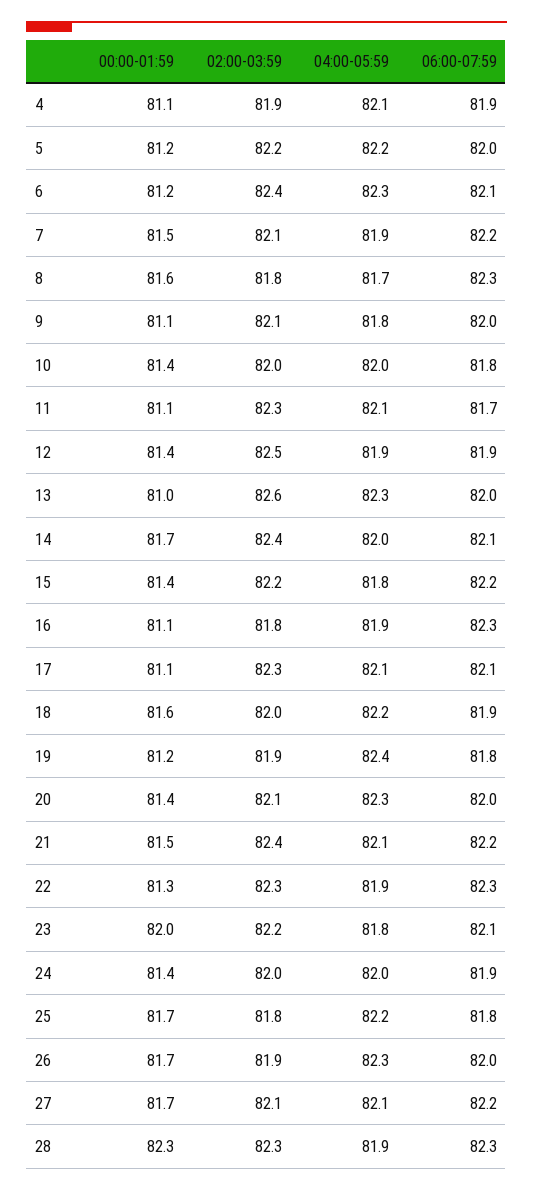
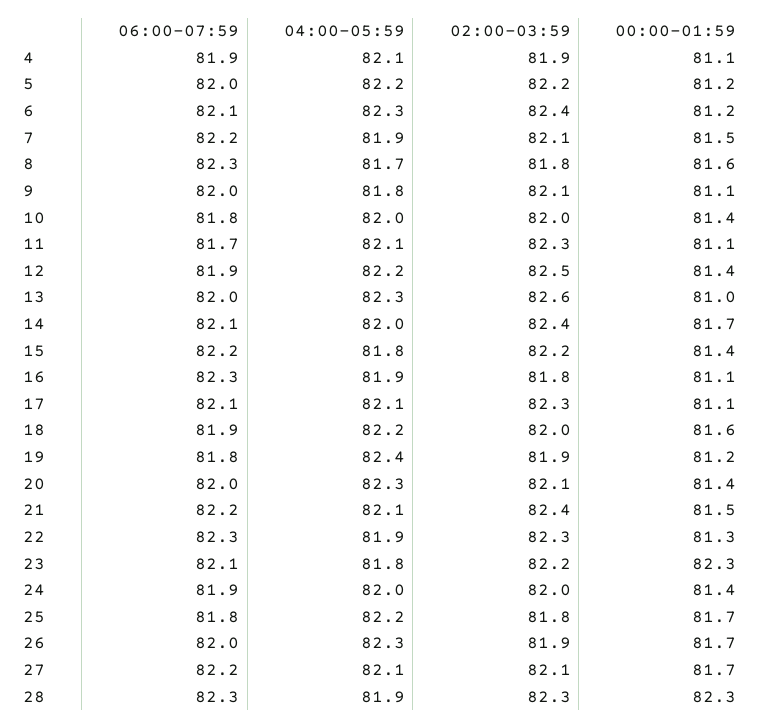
  {
    "00:00-01:59": {
      "4": 81.1,
      "5": 81.2,
      "6": 81.2,
      "7": 81.5,
      "8": 81.6,
      "9": 81.1,
      "10": 81.4,
      "11": 81.1,
      "12": 81.4,
      "13": 81,
      "14": 81.7,
      "15": 81.4,
      "16": 81.1,
      "17": 81.1,
      "18": 81.6,
      "19": 81.2,
      "20": 81.4,
      "21": 81.5,
      "22": 81.3,
-     "23": 82,
+     "23": 82.3,
      "24": 81.4,
      "25": 81.7,
      "26": 81.7,
      "27": 81.7,
      "28": 82.3
    },
    "02:00-03:59": {
      "4": 81.9,
      "5": 82.2,
      "6": 82.4,
      "7": 82.1,
      "8": 81.8,
      "9": 82.1,
      "10": 82,
      "11": 82.3,
      "12": 82.5,
      "13": 82.6,
      "14": 82.4,
      "15": 82.2,
      "16": 81.8,
      "17": 82.3,
      "18": 82,
      "19": 81.9,
      "20": 82.1,
      "21": 82.4,
      "22": 82.3,
      "23": 82.2,
      "24": 82,
      "25": 81.8,
      "26": 81.9,
      "27": 82.1,
      "28": 82.3
    },
    "04:00-05:59": {
      "4": 82.1,
      "5": 82.2,
      "6": 82.3,
      "7": 81.9,
      "8": 81.7,
      "9": 81.8,
      "10": 82,
      "11": 82.1,
-     "12": 81.9,
+     "12": 82.2,
      "13": 82.3,
      "14": 82,
      "15": 81.8,
      "16": 81.9,
      "17": 82.1,
      "18": 82.2,
      "19": 82.4,
      "20": 82.3,
      "21": 82.1,
      "22": 81.9,
      "23": 81.8,
      "24": 82,
      "25": 82.2,
      "26": 82.3,
      "27": 82.1,
      "28": 81.9
    },
    "06:00-07:59": {
      "4": 81.9,
      "5": 82,
      "6": 82.1,
      "7": 82.2,
      "8": 82.3,
      "9": 82,
      "10": 81.8,
      "11": 81.7,
      "12": 81.9,
      "13": 82,
      "14": 82.1,
      "15": 82.2,
      "16": 82.3,
      "17": 82.1,
      "18": 81.9,
      "19": 81.8,
      "20": 82,
      "21": 82.2,
      "22": 82.3,
      "23": 82.1,
      "24": 81.9,
      "25": 81.8,
      "26": 82,
      "27": 82.2,
      "28": 82.3
    }
  }

